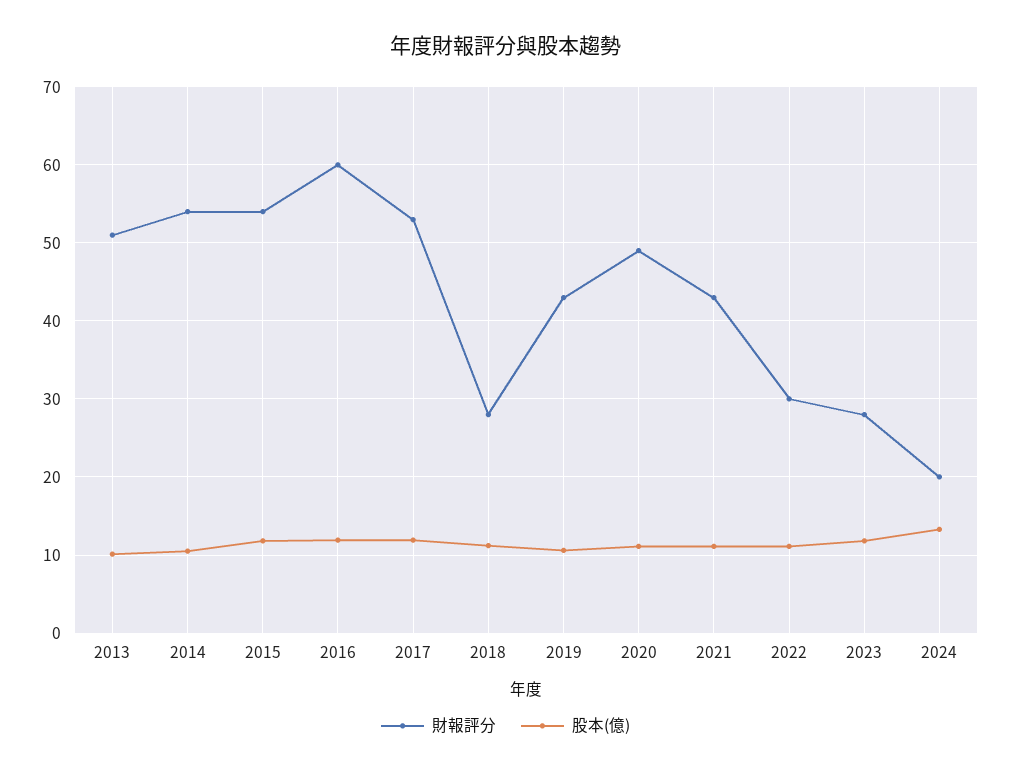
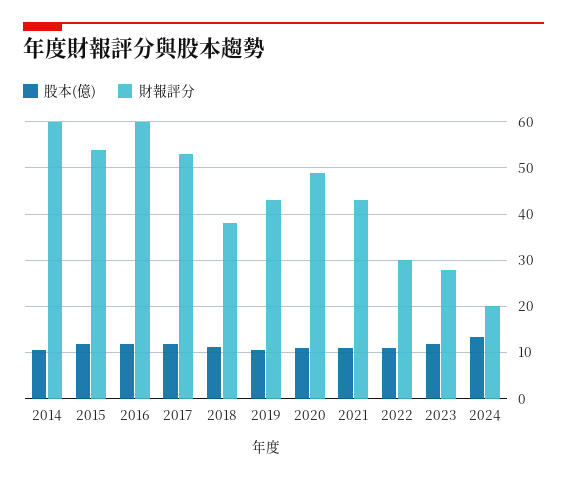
  {
    "財報評分": {
-     "2013": 51,
-     "2014": 54,
+     "2014": 60,
      "2015": 54,
      "2016": 60,
      "2017": 53,
-     "2018": 28,
+     "2018": 38,
      "2019": 43,
      "2020": 49,
      "2021": 43,
      "2022": 30,
      "2023": 28,
      "2024": 20
    },
    "股本(億)": {
-     "2013": 10,
      "2014": 11,
      "2015": 12,
      "2016": 12,
      "2017": 12,
      "2018": 11,
      "2019": 11,
      "2020": 11,
      "2021": 11,
      "2022": 11,
      "2023": 12,
      "2024": 13
    }
  }

